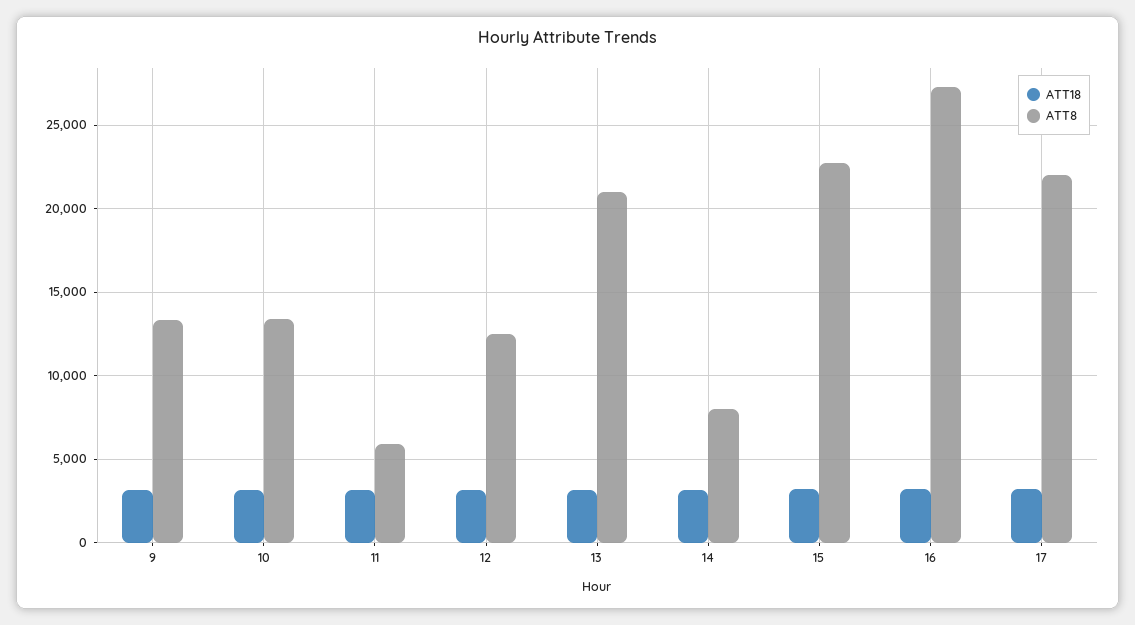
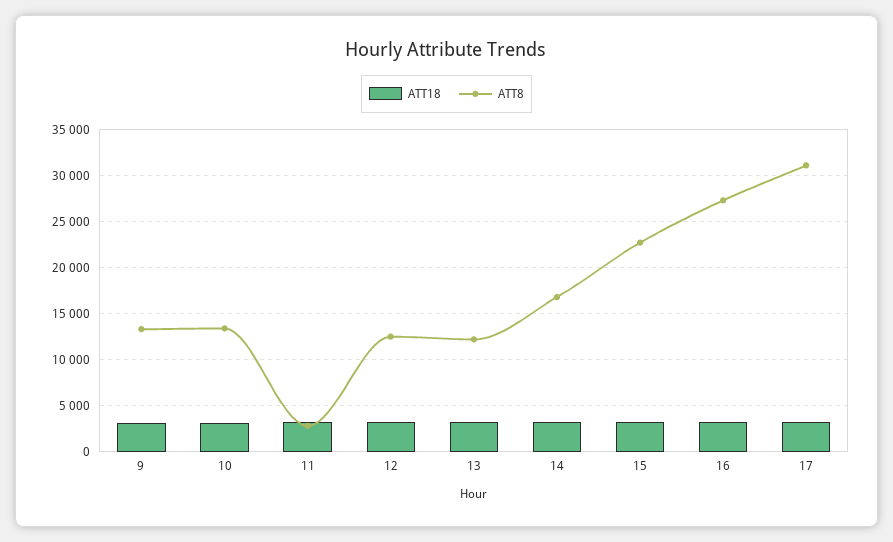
  {
    "ATT18": {
      "9": 3000,
      "10": 3000,
      "11": 3000,
      "12": 3000,
      "13": 3000,
      "14": 3000,
      "15": 3000,
      "16": 3000,
      "17": 3000
    },
    "ATT8": {
      "9": 13500,
      "10": 13500,
-     "11": 6000,
+     "11": 3000,
      "12": 12500,
-     "13": 21000,
+     "13": 12000,
-     "14": 8000,
+     "14": 17000,
      "15": 22500,
      "16": 27500,
-     "17": 22000
+     "17": 31000
    }
  }

